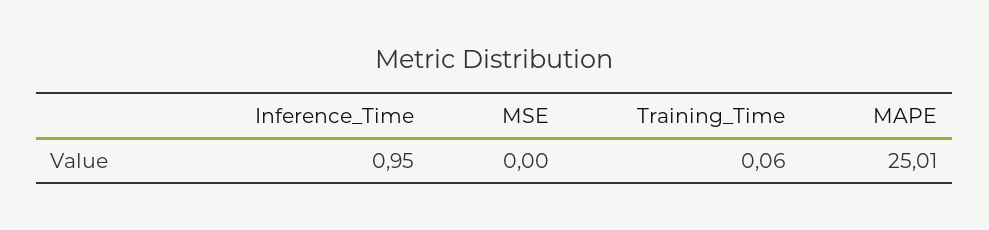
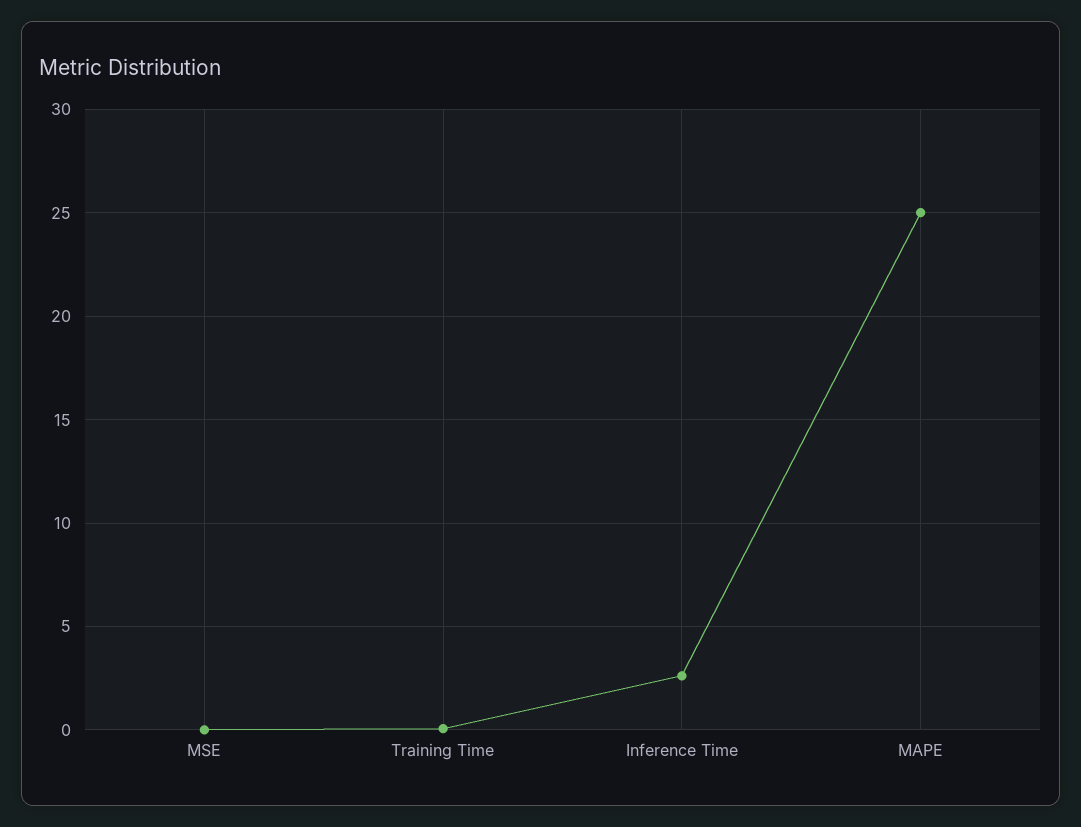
  {
-   "Inference_Time": 0.95,
+   "Inference_Time": 2.5,
    "MSE": 0,
    "Training_Time": 0.06,
    "MAPE": 25.01
  }

